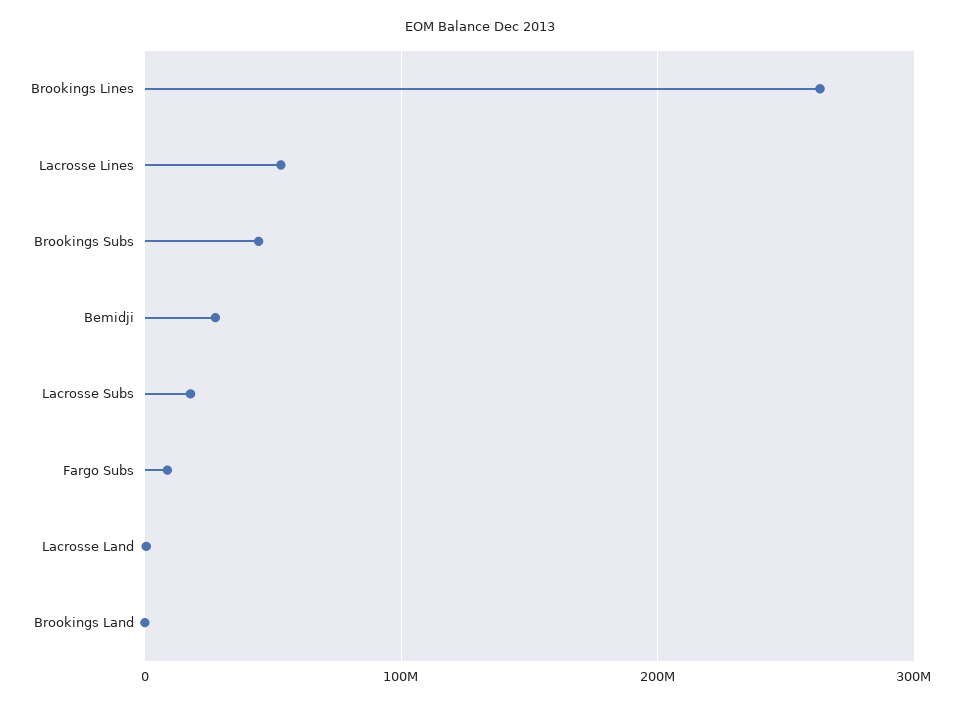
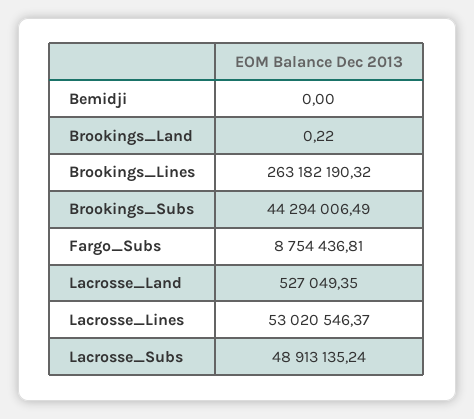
  {
    "Brookings Lines": 263182190.32,
    "Lacrosse Lines": 53020546.37,
    "Brookings Subs": 44294006.49,
-   "Bemidji": 30000000,
+   "Bemidji": 0,
-   "Lacrosse Subs": 20000000,
+   "Lacrosse Subs": 48913135.24,
    "Fargo Subs": 8754436.81,
    "Lacrosse Land": 527049.35,
    "Brookings Land": 0.22
  }

